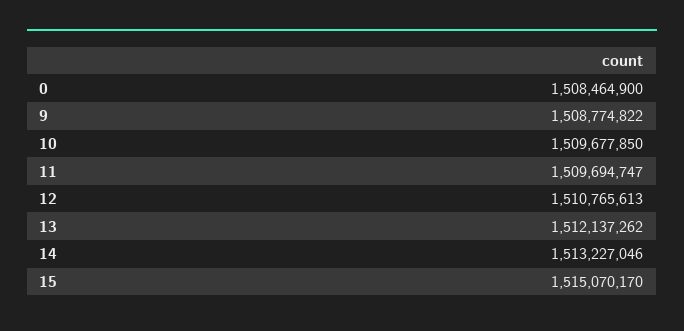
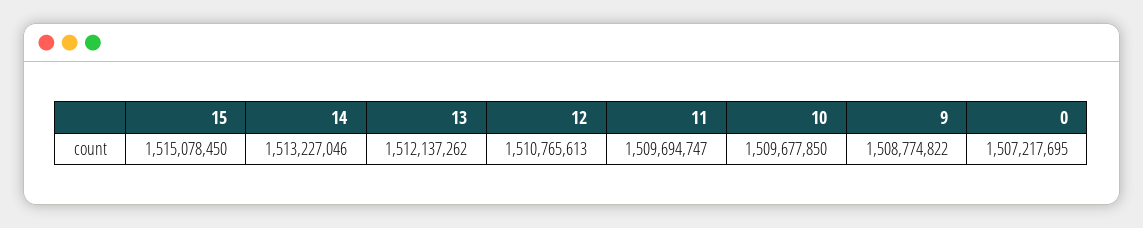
  {
-   "0": 1508464900,
+   "0": 1507217695,
    "9": 1508774822,
    "10": 1509677850,
    "11": 1509694747,
    "12": 1510765613,
    "13": 1512137262,
    "14": 1513227046,
-   "15": 1515070170
+   "15": 1515078450
  }

